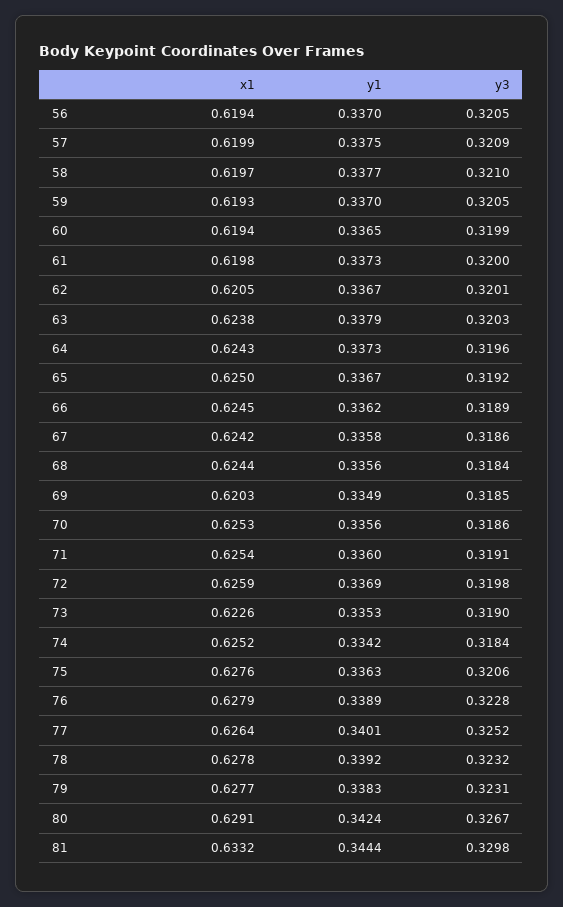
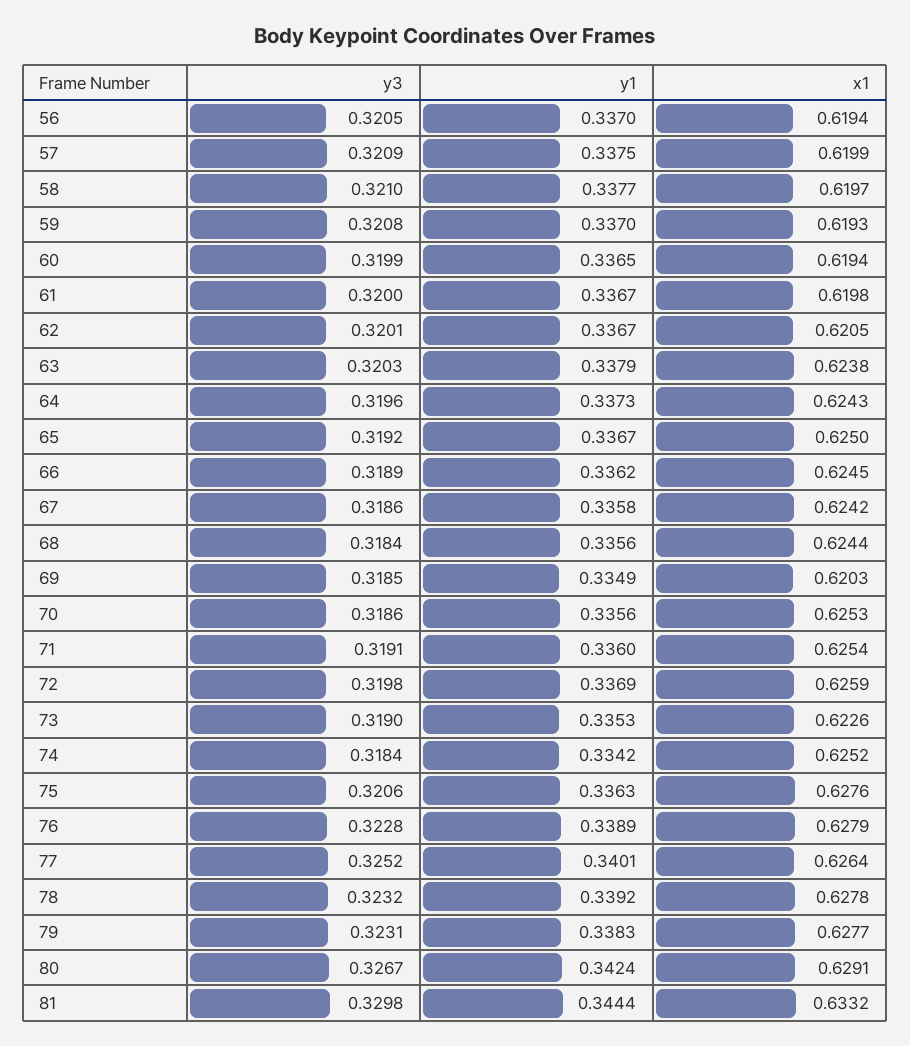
  {
    "x1": {
      "56": 0.6194,
      "57": 0.6199,
      "58": 0.6197,
      "59": 0.6193,
      "60": 0.6194,
      "61": 0.6198,
      "62": 0.6205,
      "63": 0.6238,
      "64": 0.6243,
      "65": 0.625,
      "66": 0.6245,
      "67": 0.6242,
      "68": 0.6244,
      "69": 0.6203,
      "70": 0.6253,
      "71": 0.6254,
      "72": 0.6259,
      "73": 0.6226,
      "74": 0.6252,
      "75": 0.6276,
      "76": 0.6279,
      "77": 0.6264,
      "78": 0.6278,
      "79": 0.6277,
      "80": 0.6291,
      "81": 0.6332
    },
    "y1": {
      "56": 0.337,
      "57": 0.3375,
      "58": 0.3377,
      "59": 0.337,
      "60": 0.3365,
-     "61": 0.3373,
+     "61": 0.3367,
      "62": 0.3367,
      "63": 0.3379,
      "64": 0.3373,
      "65": 0.3367,
      "66": 0.3362,
      "67": 0.3358,
      "68": 0.3356,
      "69": 0.3349,
      "70": 0.3356,
      "71": 0.336,
      "72": 0.3369,
      "73": 0.3353,
      "74": 0.3342,
      "75": 0.3363,
      "76": 0.3389,
      "77": 0.3401,
      "78": 0.3392,
      "79": 0.3383,
      "80": 0.3424,
      "81": 0.3444
    },
    "y3": {
      "56": 0.3205,
      "57": 0.3209,
      "58": 0.321,
-     "59": 0.3205,
+     "59": 0.3208,
      "60": 0.3199,
      "61": 0.32,
      "62": 0.3201,
      "63": 0.3203,
      "64": 0.3196,
      "65": 0.3192,
      "66": 0.3189,
      "67": 0.3186,
      "68": 0.3184,
      "69": 0.3185,
      "70": 0.3186,
      "71": 0.3191,
      "72": 0.3198,
      "73": 0.319,
      "74": 0.3184,
      "75": 0.3206,
      "76": 0.3228,
      "77": 0.3252,
      "78": 0.3232,
      "79": 0.3231,
      "80": 0.3267,
      "81": 0.3298
    }
  }

